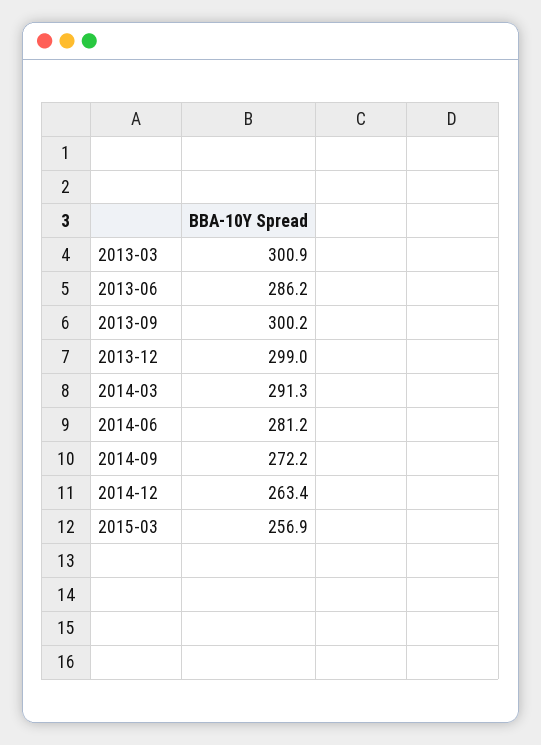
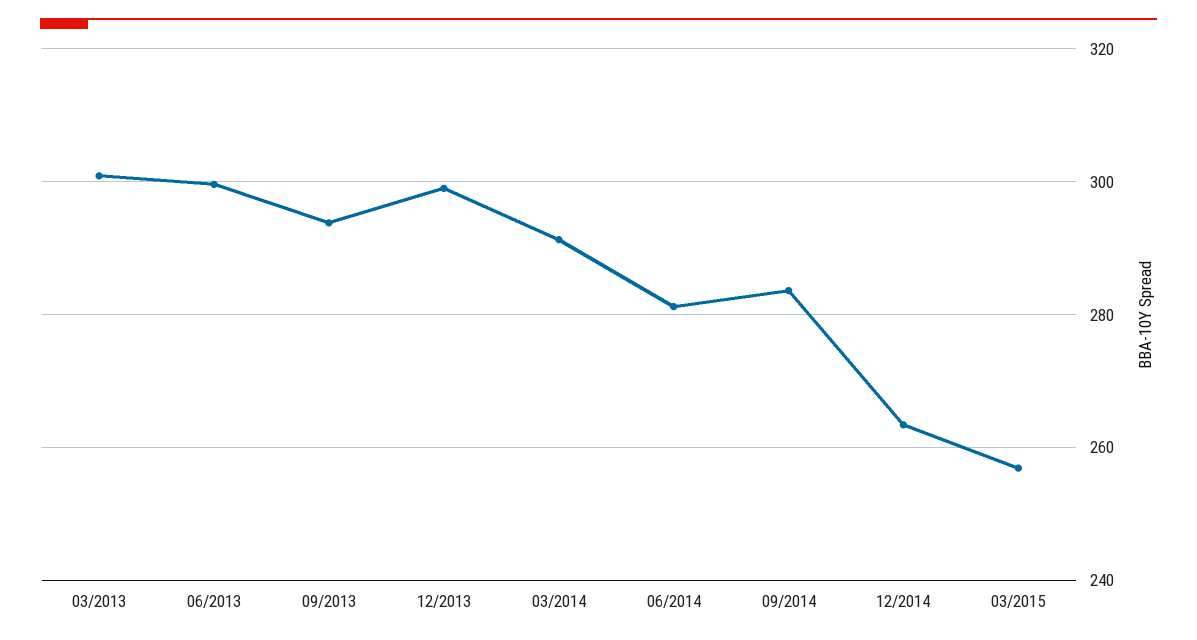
  {
    "2013-03": 300.9,
-   "2013-06": 286.2,
+   "2013-06": 300,
-   "2013-09": 300.2,
+   "2013-09": 294,
    "2013-12": 299,
    "2014-03": 291.3,
    "2014-06": 281.2,
-   "2014-09": 272.2,
+   "2014-09": 284,
    "2014-12": 263.4,
    "2015-03": 256.9
  }

